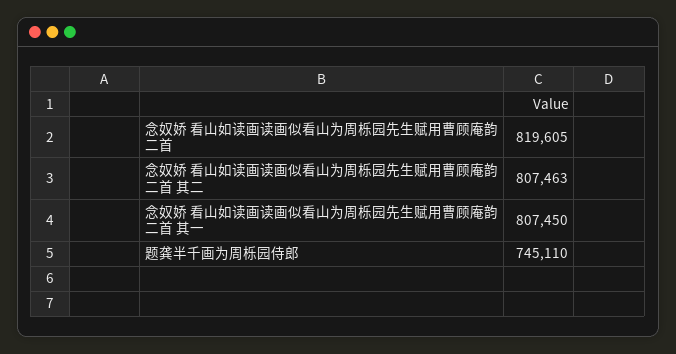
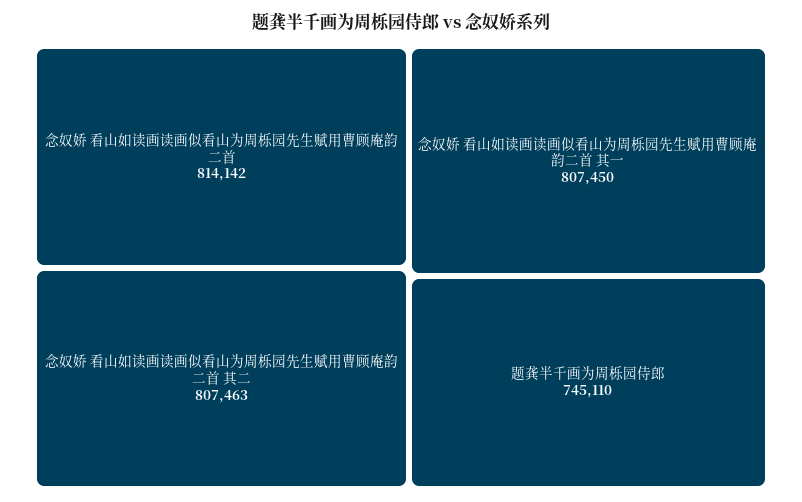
  {
-   "念奴娇 看山如读画读画似看山为周栎园先生赋用曹顾庵韵二首": 819605,
+   "念奴娇 看山如读画读画似看山为周栎园先生赋用曹顾庵韵二首": 814142,
    "念奴娇 看山如读画读画似看山为周栎园先生赋用曹顾庵韵二首 其二": 807463,
    "念奴娇 看山如读画读画似看山为周栎园先生赋用曹顾庵韵二首 其一": 807450,
    "题龚半千画为周栎园侍郎": 745110
  }

